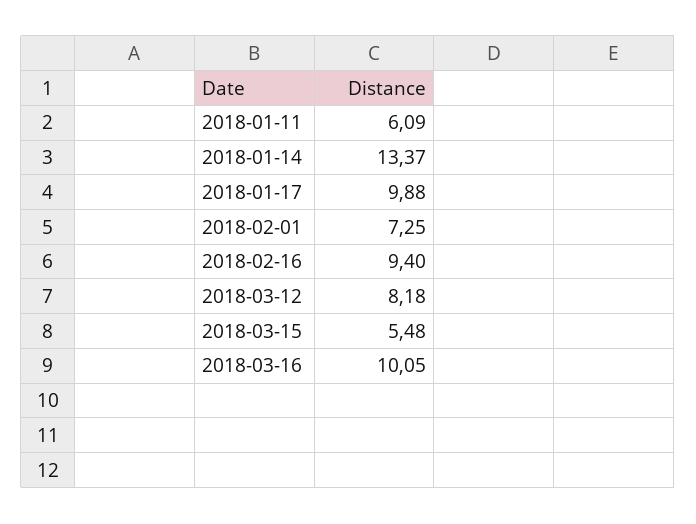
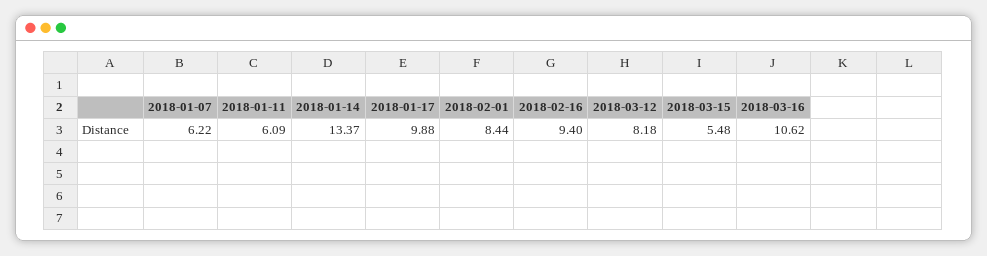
  {
    "2018-01-11": 6.09,
    "2018-01-14": 13.37,
    "2018-01-17": 9.88,
-   "2018-02-01": 7.25,
+   "2018-02-01": 8.44,
    "2018-02-16": 9.4,
    "2018-03-12": 8.18,
    "2018-03-15": 5.48,
-   "2018-03-16": 10.05
+   "2018-03-16": 10.62,
+   "2018-01-07": 6.22
  }

